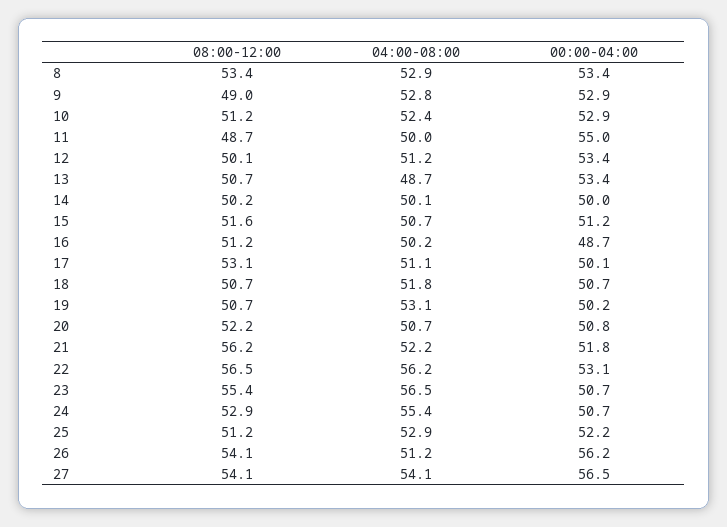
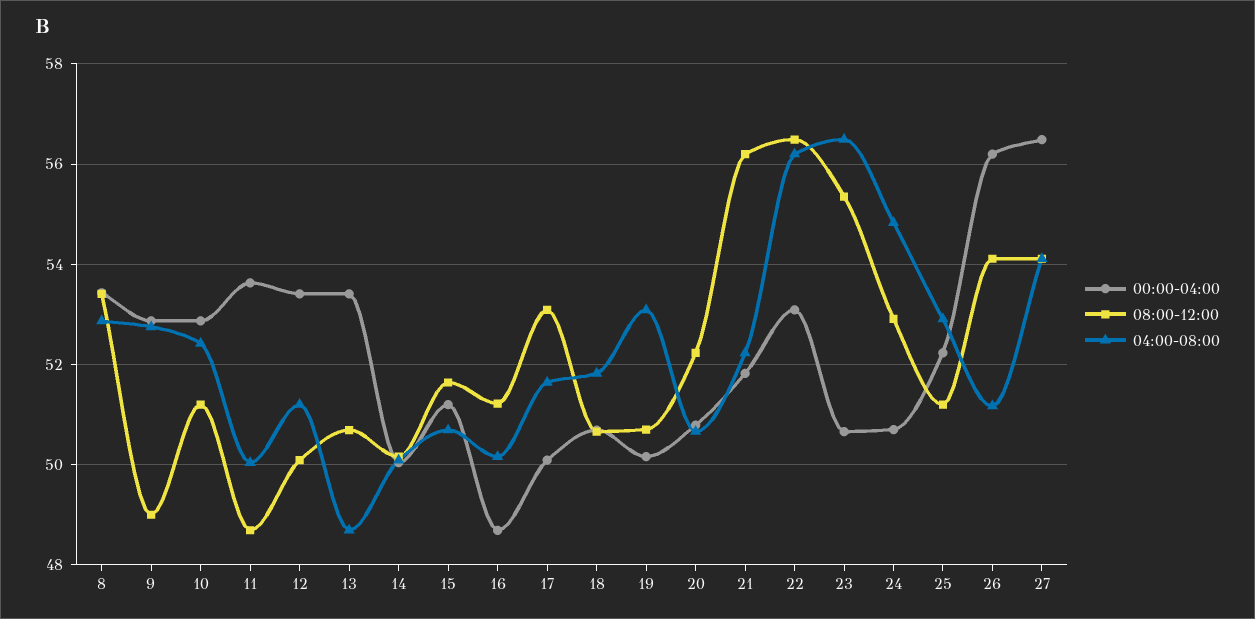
  {
    "08:00-12:00": {
      "8": 53.4,
      "9": 49,
      "10": 51.2,
      "11": 48.7,
      "12": 50.1,
      "13": 50.7,
      "14": 50.2,
      "15": 51.6,
      "16": 51.2,
      "17": 53.1,
      "18": 50.7,
      "19": 50.7,
      "20": 52.2,
      "21": 56.2,
      "22": 56.5,
      "23": 55.4,
      "24": 52.9,
      "25": 51.2,
      "26": 54.1,
      "27": 54.1
    },
    "04:00-08:00": {
      "8": 52.9,
      "9": 52.8,
      "10": 52.4,
      "11": 50,
      "12": 51.2,
      "13": 48.7,
      "14": 50.1,
      "15": 50.7,
      "16": 50.2,
-     "17": 51.1,
+     "17": 51.6,
      "18": 51.8,
      "19": 53.1,
      "20": 50.7,
      "21": 52.2,
      "22": 56.2,
      "23": 56.5,
-     "24": 55.4,
+     "24": 54.8,
      "25": 52.9,
      "26": 51.2,
      "27": 54.1
    },
    "00:00-04:00": {
      "8": 53.4,
      "9": 52.9,
      "10": 52.9,
-     "11": 55,
+     "11": 53.6,
      "12": 53.4,
      "13": 53.4,
      "14": 50,
      "15": 51.2,
      "16": 48.7,
      "17": 50.1,
      "18": 50.7,
      "19": 50.2,
      "20": 50.8,
      "21": 51.8,
      "22": 53.1,
      "23": 50.7,
      "24": 50.7,
      "25": 52.2,
      "26": 56.2,
      "27": 56.5
    }
  }

